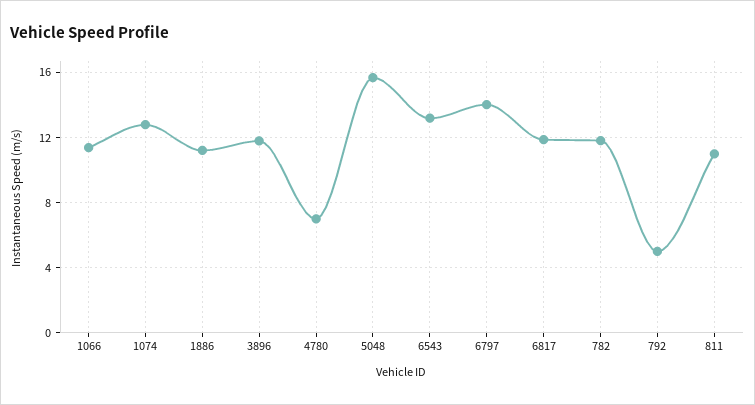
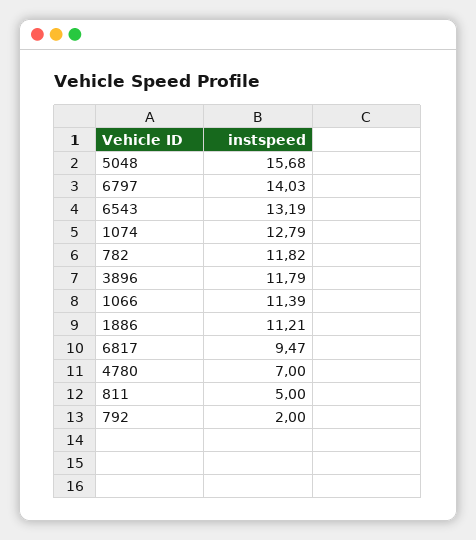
  {
    "1066": 11.39,
    "1074": 12.79,
    "1886": 11.21,
    "3896": 11.79,
    "4780": 7,
    "5048": 15.68,
    "6543": 13.19,
    "6797": 14.03,
-   "6817": 12,
+   "6817": 9.47,
    "782": 11.82,
-   "792": 5,
+   "792": 2,
-   "811": 11
+   "811": 5
  }

